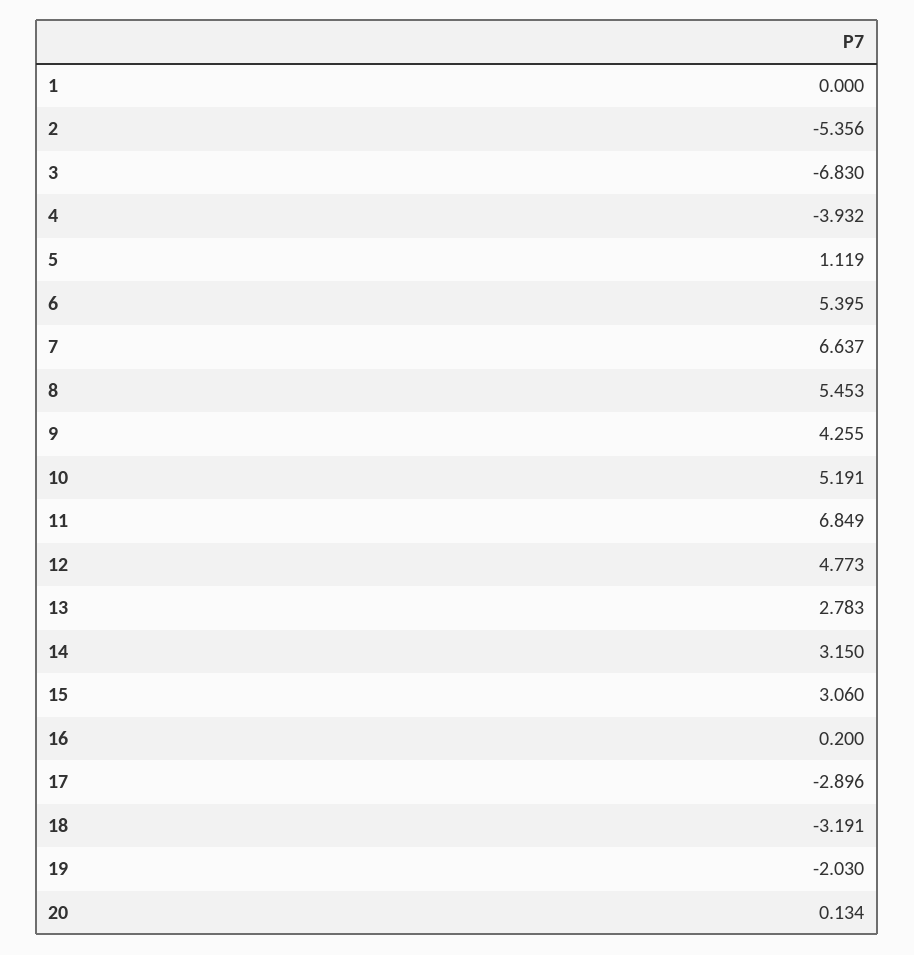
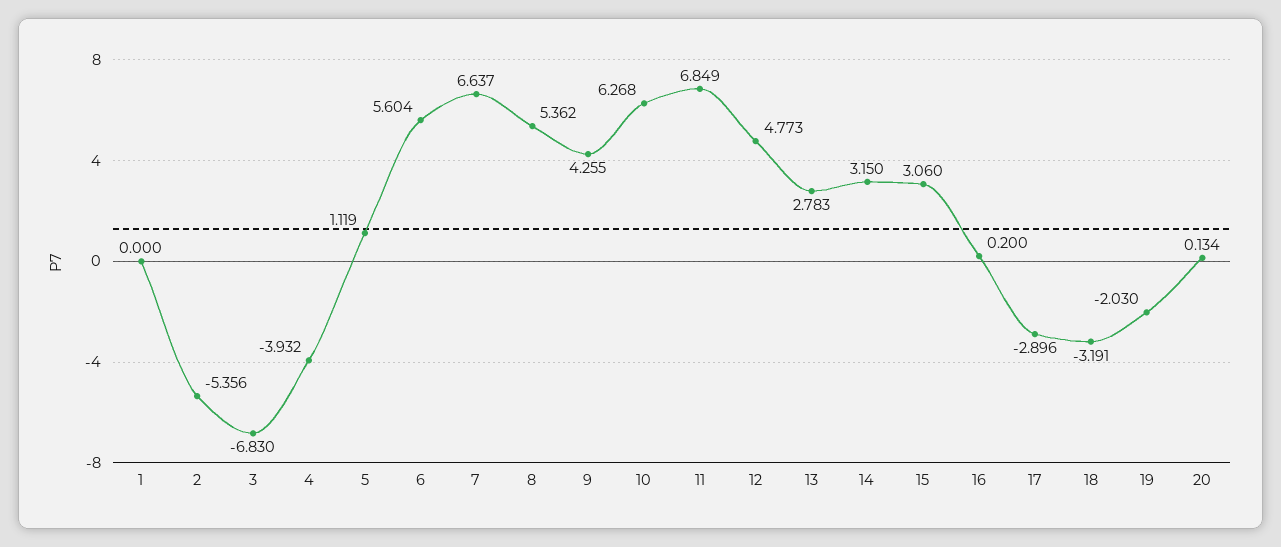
  {
    "1": 0,
    "2": -5.356,
    "3": -6.83,
    "4": -3.932,
    "5": 1.119,
-   "6": 5.395,
+   "6": 5.604,
    "7": 6.637,
-   "8": 5.453,
+   "8": 5.362,
    "9": 4.255,
-   "10": 5.191,
+   "10": 6.268,
    "11": 6.849,
    "12": 4.773,
    "13": 2.783,
    "14": 3.15,
    "15": 3.06,
    "16": 0.2,
    "17": -2.896,
    "18": -3.191,
    "19": -2.03,
    "20": 0.134
  }

